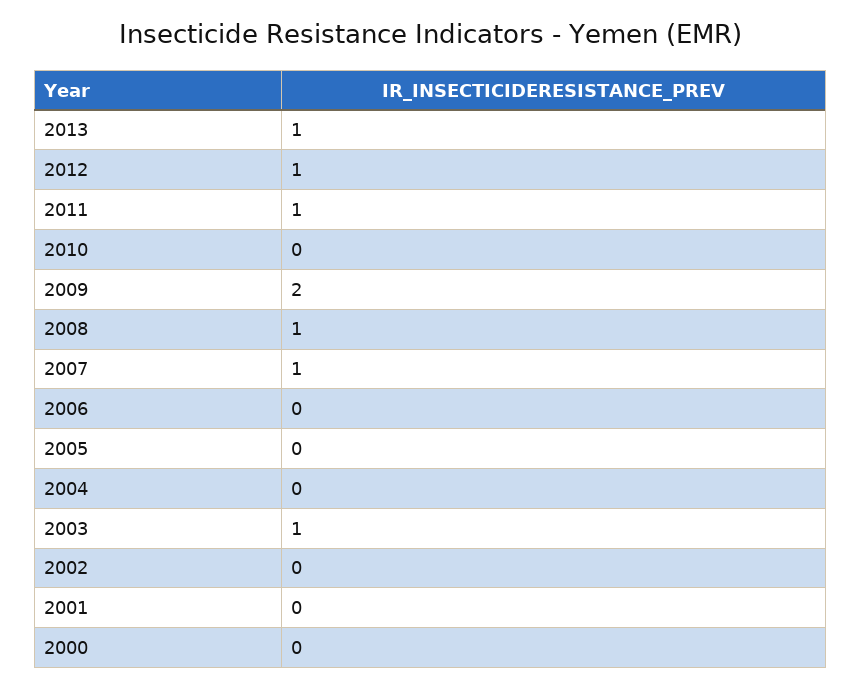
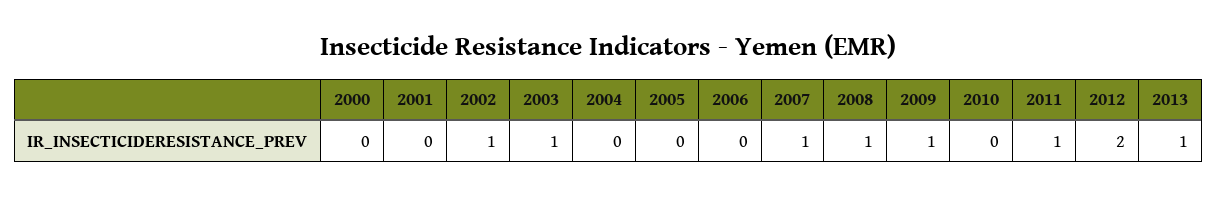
  {
    "2013": 1,
-   "2012": 1,
+   "2012": 2,
    "2011": 1,
    "2010": 0,
-   "2009": 2,
+   "2009": 1,
    "2008": 1,
    "2007": 1,
    "2006": 0,
    "2005": 0,
    "2004": 0,
    "2003": 1,
-   "2002": 0,
+   "2002": 1,
    "2001": 0,
    "2000": 0
  }

